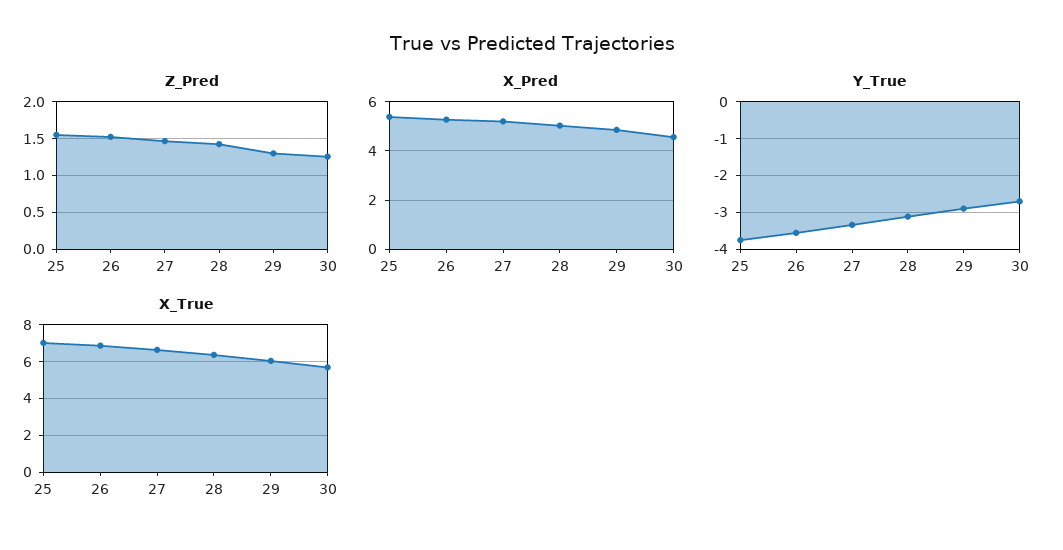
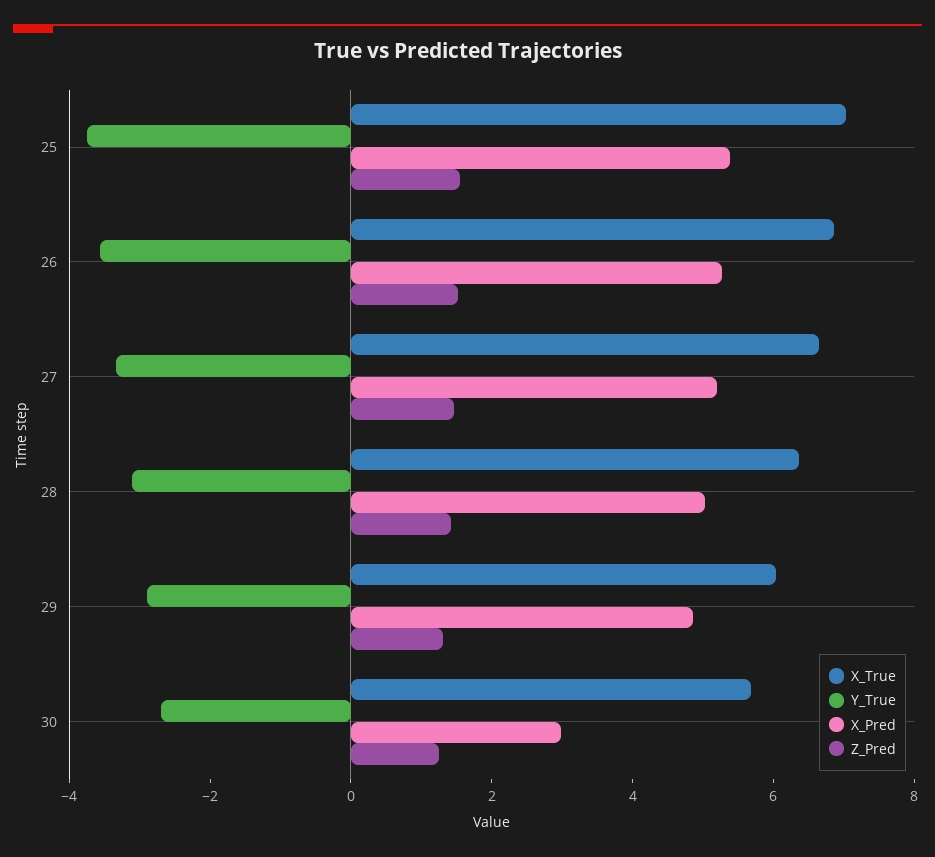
  {
    "Z_Pred": {
      "25": 1.6,
      "26": 1.5,
      "27": 1.5,
      "28": 1.4,
      "29": 1.3,
      "30": 1.3
    },
    "X_Pred": {
      "25": 5.5,
      "26": 5.25,
      "27": 5.25,
      "28": 5,
      "29": 4.75,
-     "30": 4.5
+     "30": 3
    },
    "Y_True": {
      "25": -3.8,
      "26": -3.6,
      "27": -3.4,
      "28": -3.2,
      "29": -2.8,
      "30": -2.8
    },
    "X_True": {
      "25": 7,
      "26": 7,
      "27": 6.5,
      "28": 6.5,
      "29": 6,
      "30": 5.5
    }
  }

